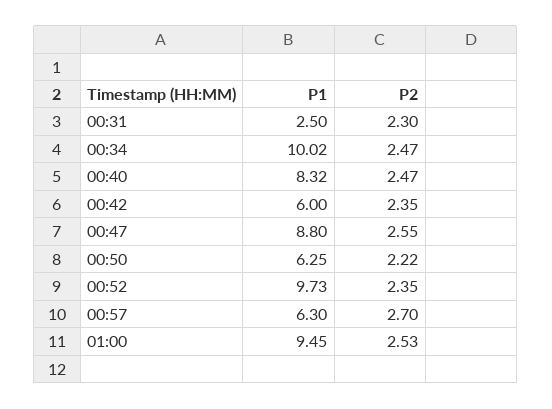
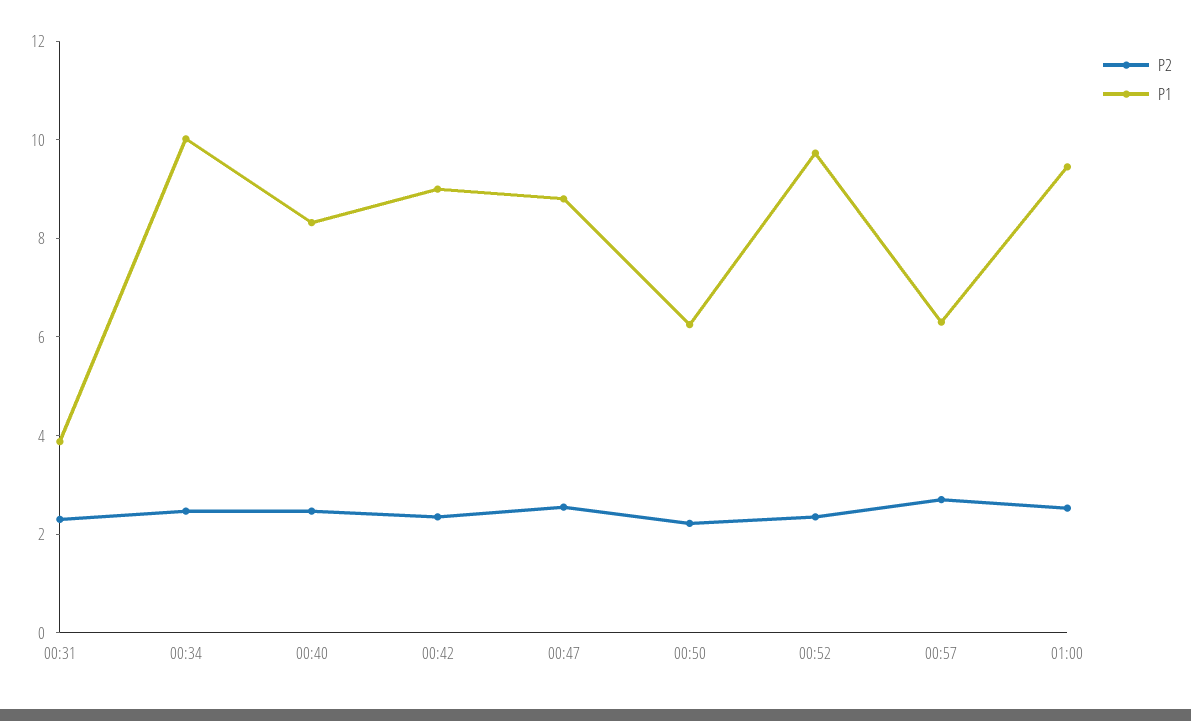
  {
    "P1": {
-     "00:31": 2.5,
+     "00:31": 4,
      "00:34": 10.02,
      "00:40": 8.32,
-     "00:42": 6,
+     "00:42": 9,
      "00:47": 8.8,
      "00:50": 6.25,
      "00:52": 9.73,
      "00:57": 6.3,
      "01:00": 9.45
    },
    "P2": {
      "00:31": 2.3,
      "00:34": 2.47,
      "00:40": 2.47,
      "00:42": 2.35,
      "00:47": 2.55,
      "00:50": 2.22,
      "00:52": 2.35,
      "00:57": 2.7,
      "01:00": 2.53
    }
  }

